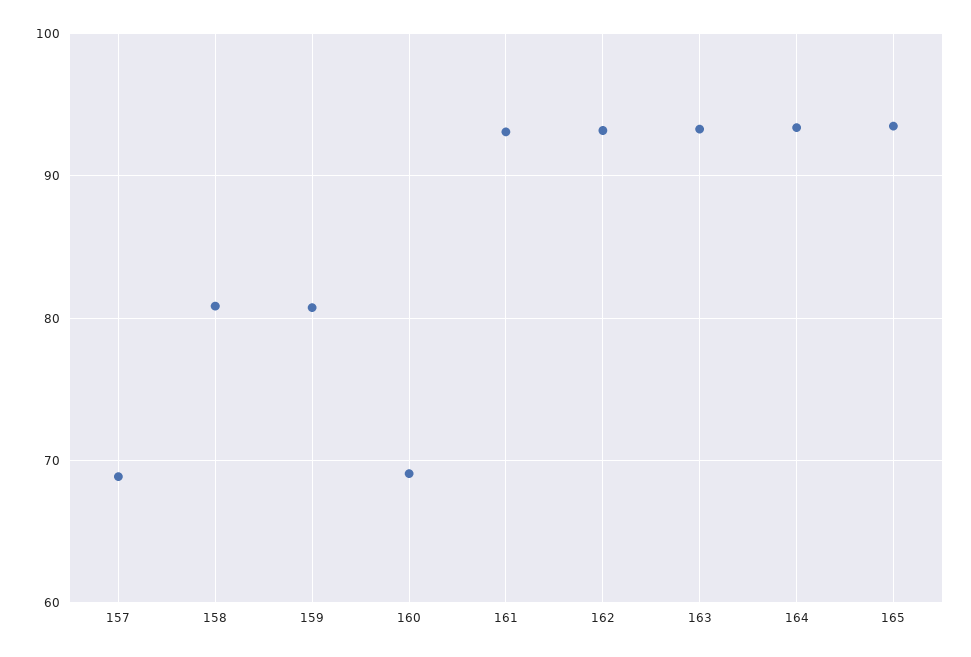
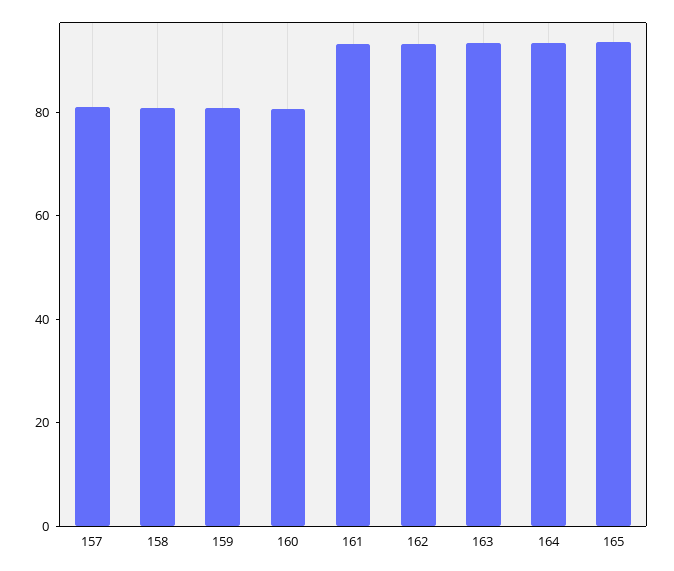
  {
-   "157": 69,
+   "157": 80,
    "158": 81,
    "159": 81,
-   "160": 69,
+   "160": 80,
    "161": 93,
    "162": 93,
    "163": 93,
    "164": 93,
    "165": 94
  }

